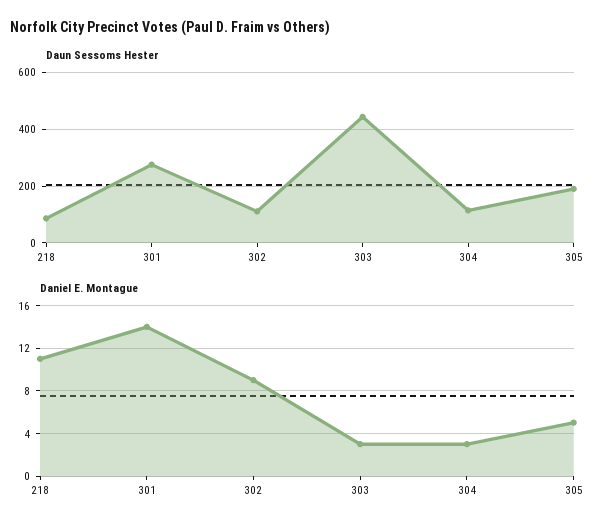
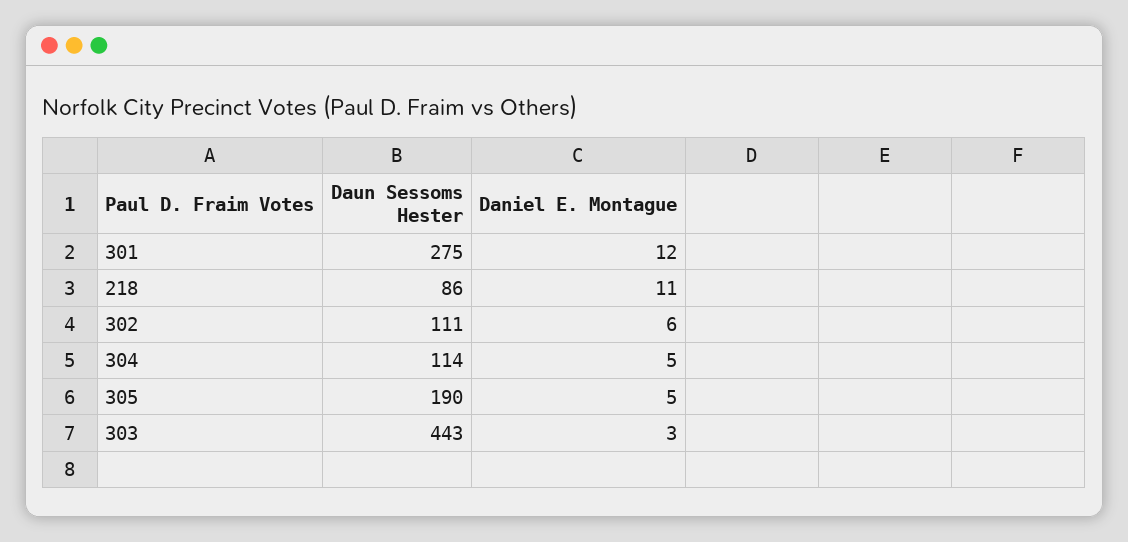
  {
    "Daun Sessoms Hester": {
      "218": 86,
      "301": 275,
      "302": 111,
      "303": 443,
      "304": 114,
      "305": 190
    },
    "Daniel E. Montague": {
      "218": 11,
-     "301": 14,
+     "301": 12,
-     "302": 9,
+     "302": 6,
      "303": 3,
-     "304": 3,
+     "304": 5,
      "305": 5
    }
  }

